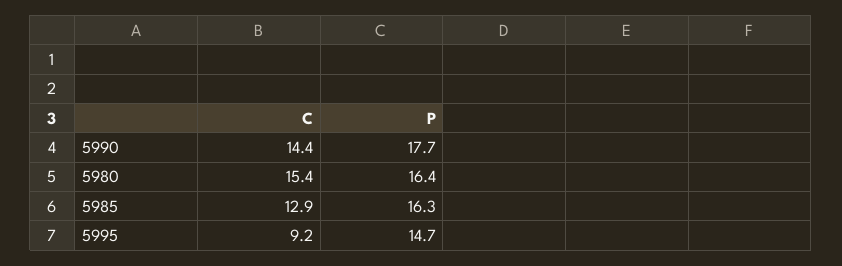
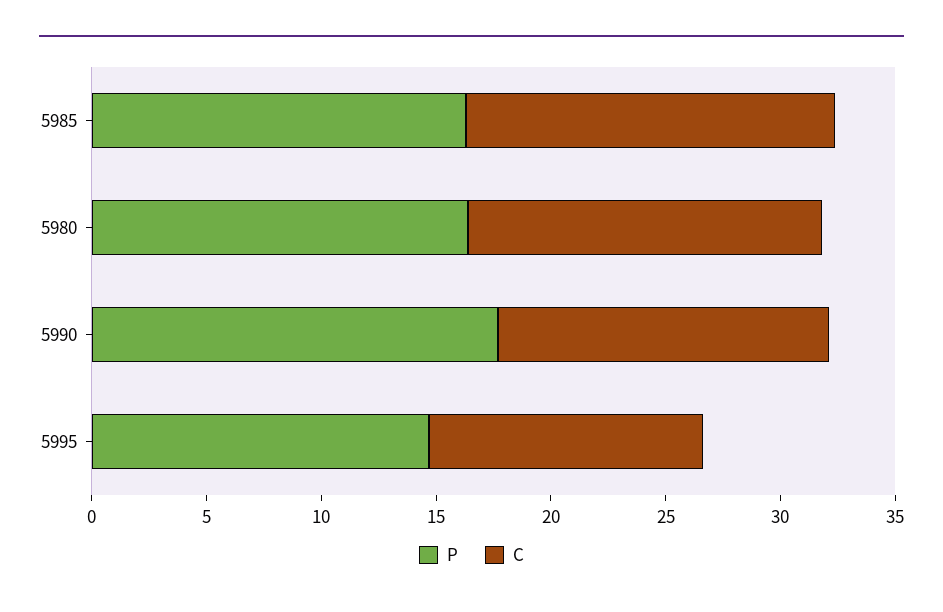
  {
    "C": {
      "5990": 14.4,
      "5980": 15.4,
-     "5985": 12.9,
+     "5985": 16,
-     "5995": 9.2
+     "5995": 12
    },
    "P": {
      "5990": 17.7,
      "5980": 16.4,
      "5985": 16.3,
      "5995": 14.7
    }
  }

